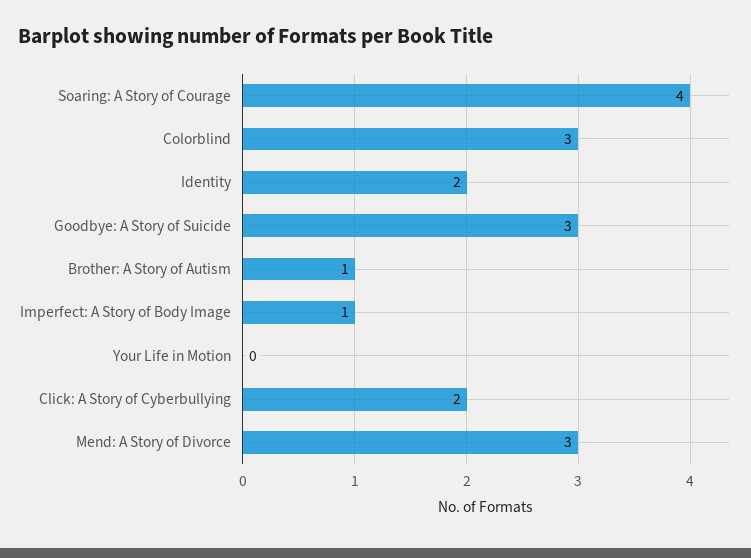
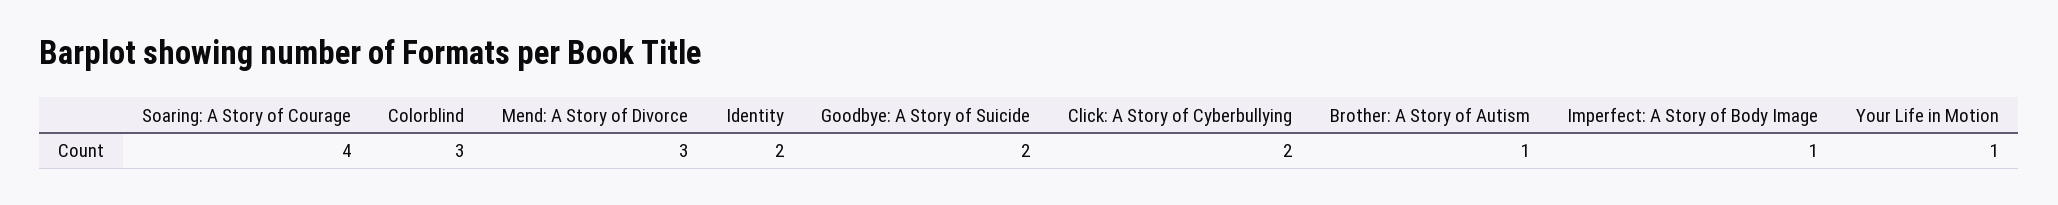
  {
    "Soaring: A Story of Courage": 4,
    "Colorblind": 3,
    "Identity": 2,
-   "Goodbye: A Story of Suicide": 3,
+   "Goodbye: A Story of Suicide": 2,
    "Brother: A Story of Autism": 1,
    "Imperfect: A Story of Body Image": 1,
-   "Your Life in Motion": 0,
+   "Your Life in Motion": 1,
    "Click: A Story of Cyberbullying": 2,
    "Mend: A Story of Divorce": 3
  }

